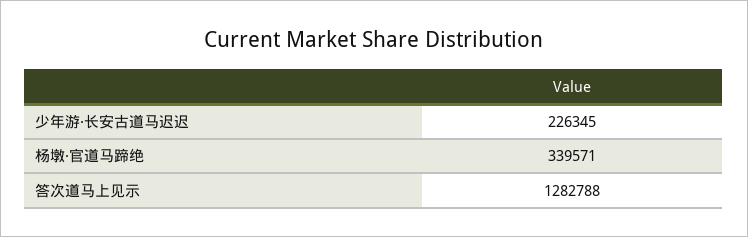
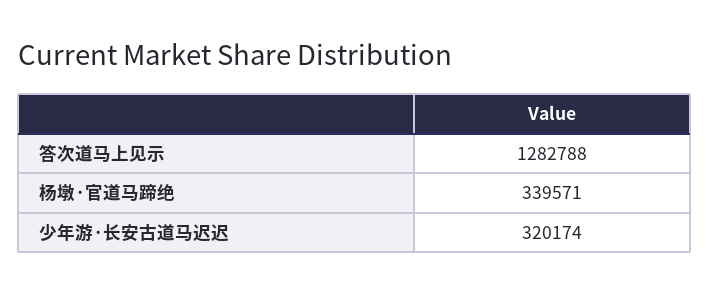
  {
-   "少年游·长安古道马迟迟": 226345,
+   "少年游·长安古道马迟迟": 320174,
    "杨墩·官道马蹄绝": 339571,
    "答次道马上见示": 1282788
  }

